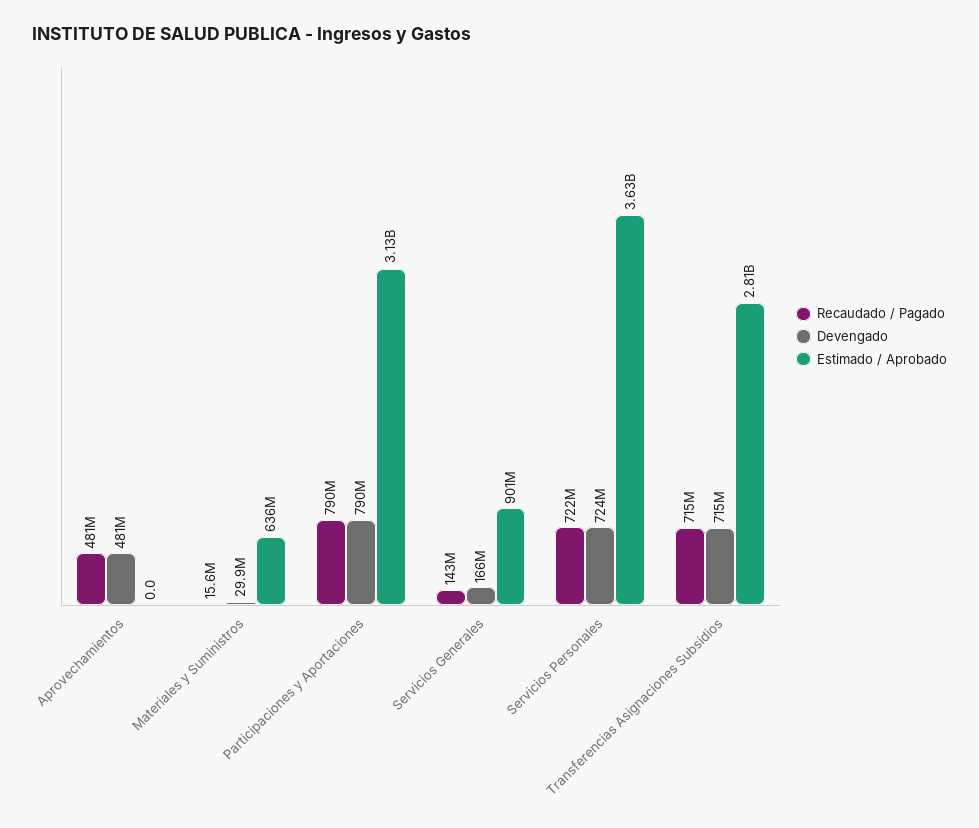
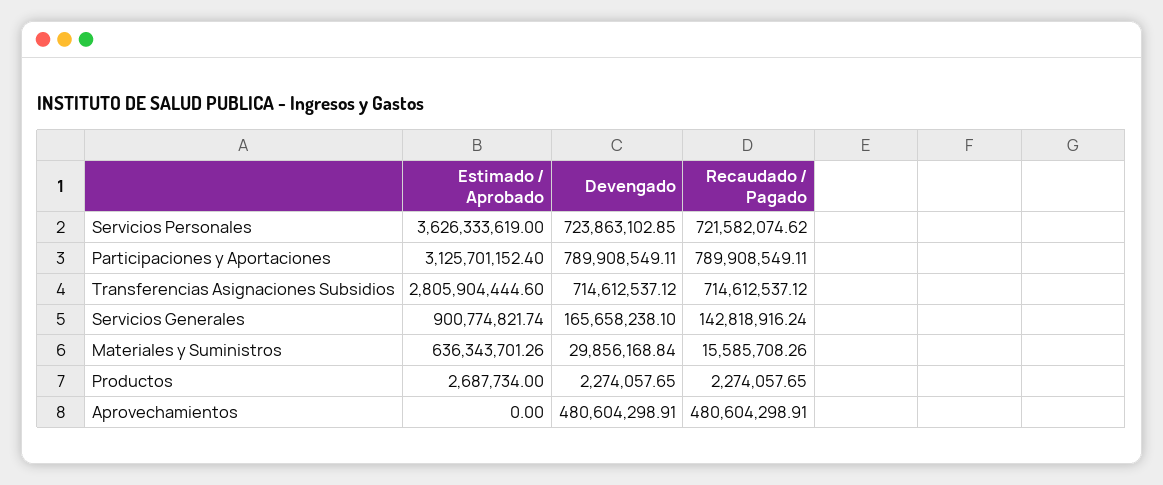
  {
    "Recaudado / Pagado": {
      "Aprovechamientos": 480604298.91,
      "Materiales y Suministros": 15585708.26,
      "Participaciones y Aportaciones": 789908549.11,
      "Servicios Generales": 142818916.24,
      "Servicios Personales": 721582074.62,
-     "Transferencias Asignaciones Subsidios": 714612537.12
+     "Transferencias Asignaciones Subsidios": 714612537.12,
+     "Productos": 2274057.65
    },
    "Devengado": {
      "Aprovechamientos": 480604298.91,
      "Materiales y Suministros": 29856168.84,
      "Participaciones y Aportaciones": 789908549.11,
      "Servicios Generales": 165658238.1,
      "Servicios Personales": 723863102.85,
-     "Transferencias Asignaciones Subsidios": 714612537.12
+     "Transferencias Asignaciones Subsidios": 714612537.12,
+     "Productos": 2274057.65
    },
    "Estimado / Aprobado": {
      "Aprovechamientos": 0,
      "Materiales y Suministros": 636343701.26,
      "Participaciones y Aportaciones": 3125701152.4,
      "Servicios Generales": 900774821.74,
      "Servicios Personales": 3626333619,
-     "Transferencias Asignaciones Subsidios": 2805904444.6
+     "Transferencias Asignaciones Subsidios": 2805904444.6,
+     "Productos": 2687734
    }
  }

